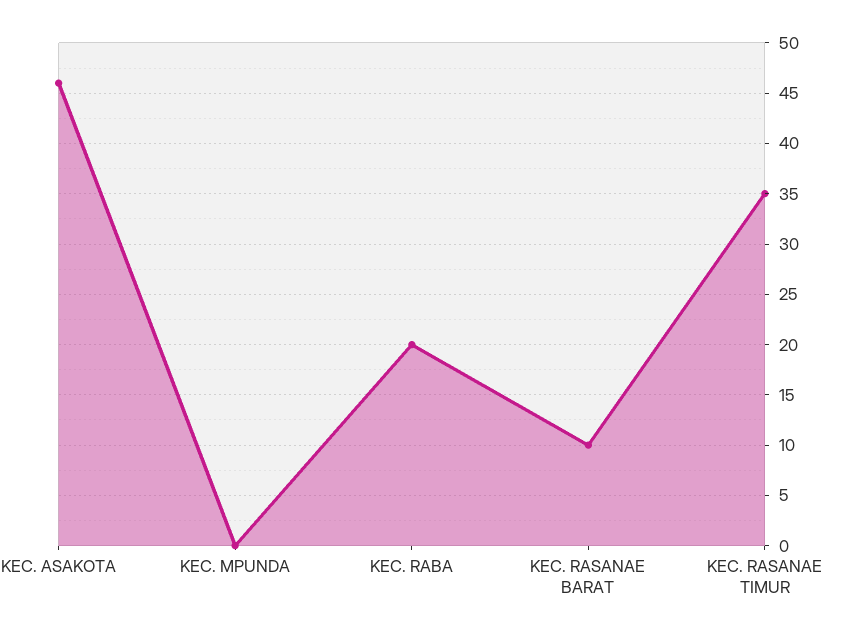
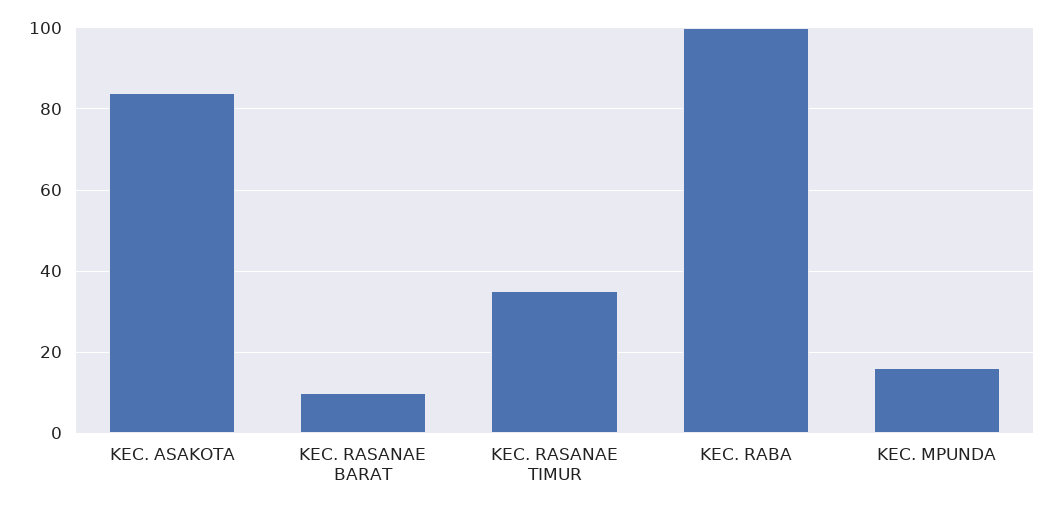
  {
-   "KEC. ASAKOTA": 46,
+   "KEC. ASAKOTA": 85,
-   "KEC. MPUNDA": 0,
+   "KEC. MPUNDA": 15,
-   "KEC. RABA": 20,
+   "KEC. RABA": 100,
    "KEC. RASANAE BARAT": 10,
    "KEC. RASANAE TIMUR": 35
  }

